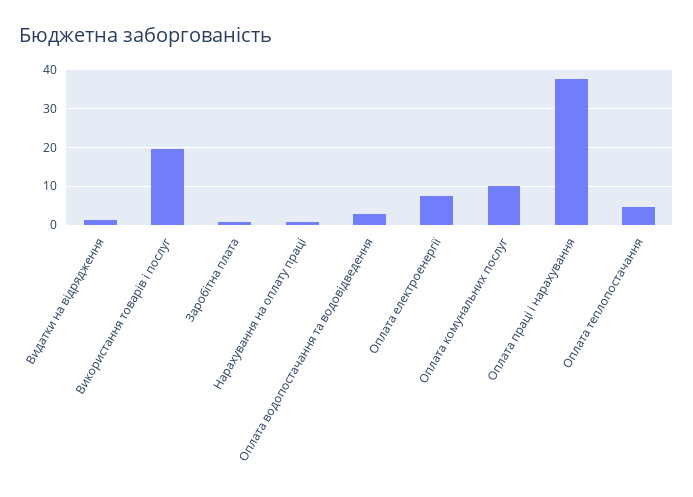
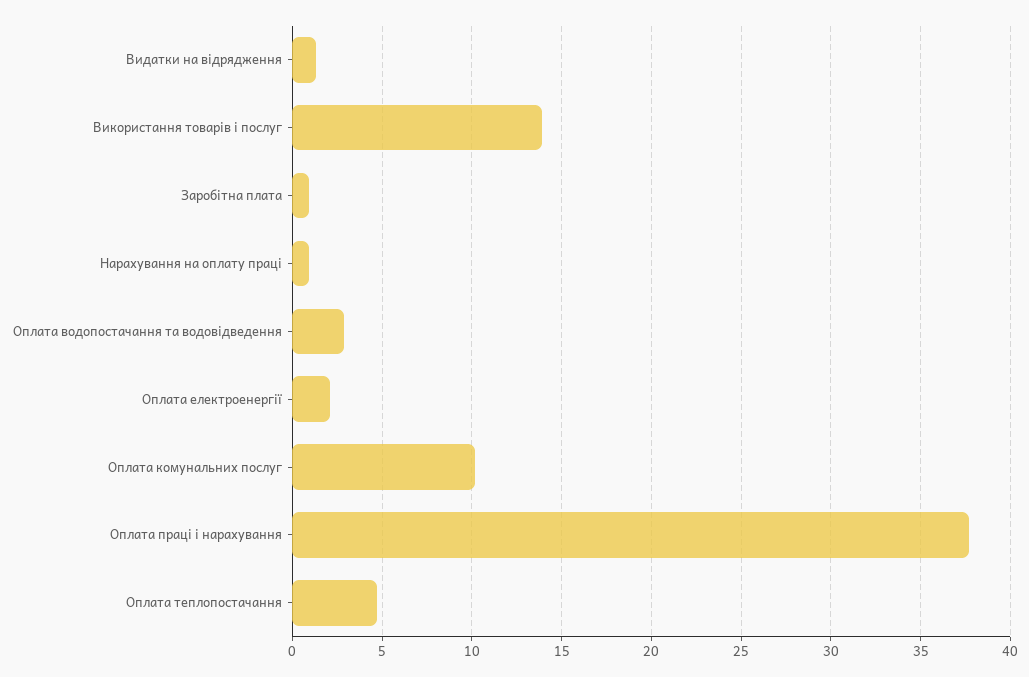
  {
    "Видатки на відрядження": 1.5,
-   "Використання товарів і послуг": 20,
+   "Використання товарів і послуг": 14,
    "Заробітна плата": 1,
    "Нарахування на оплату праці": 1,
    "Оплата водопостачання та водовідведення": 3,
-   "Оплата електроенергії": 8,
+   "Оплата електроенергії": 2,
    "Оплата комунальних послуг": 10,
    "Оплата праці і нарахування": 37.5,
    "Оплата теплопостачання": 4.5
  }

